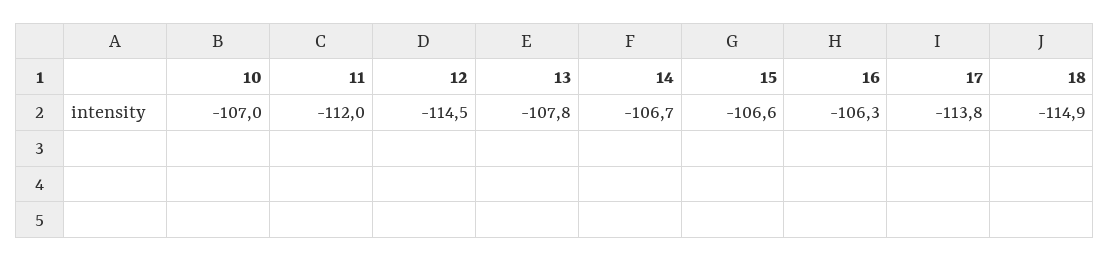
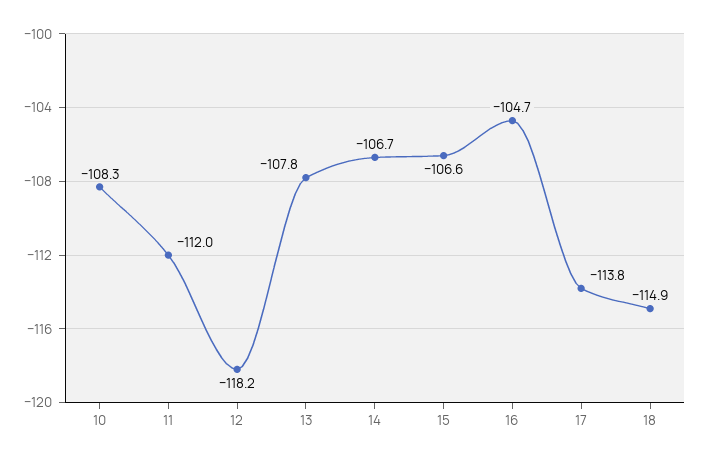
  {
-   "10": -107,
+   "10": -108.3,
    "11": -112,
-   "12": -114.5,
+   "12": -118.2,
    "13": -107.8,
    "14": -106.7,
    "15": -106.6,
-   "16": -106.3,
+   "16": -104.7,
    "17": -113.8,
    "18": -114.9
  }

